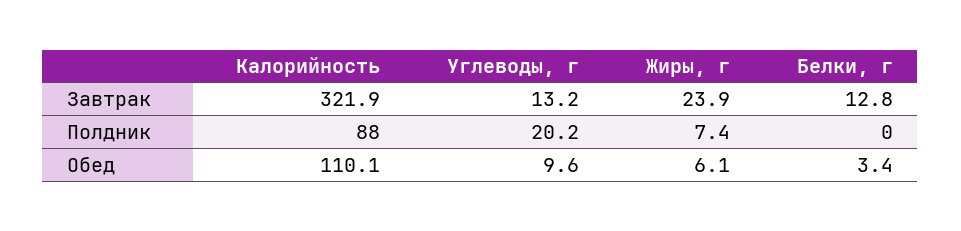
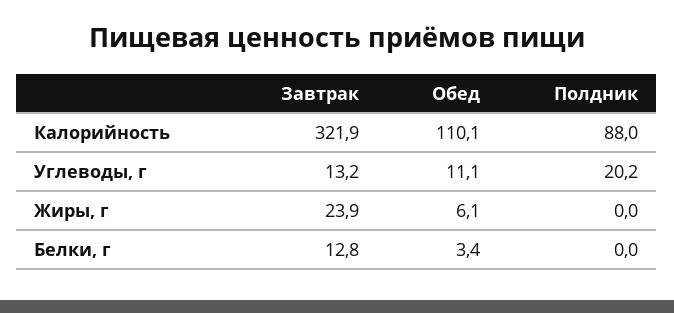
  {
    "Калорийность": {
      "Завтрак": 321.9,
      "Полдник": 88,
      "Обед": 110.1
    },
    "Углеводы, г": {
      "Завтрак": 13.2,
      "Полдник": 20.2,
-     "Обед": 9.6
+     "Обед": 11.1
    },
    "Жиры, г": {
      "Завтрак": 23.9,
-     "Полдник": 7.4,
+     "Полдник": 0,
      "Обед": 6.1
    },
    "Белки, г": {
      "Завтрак": 12.8,
      "Полдник": 0,
      "Обед": 3.4
    }
  }

